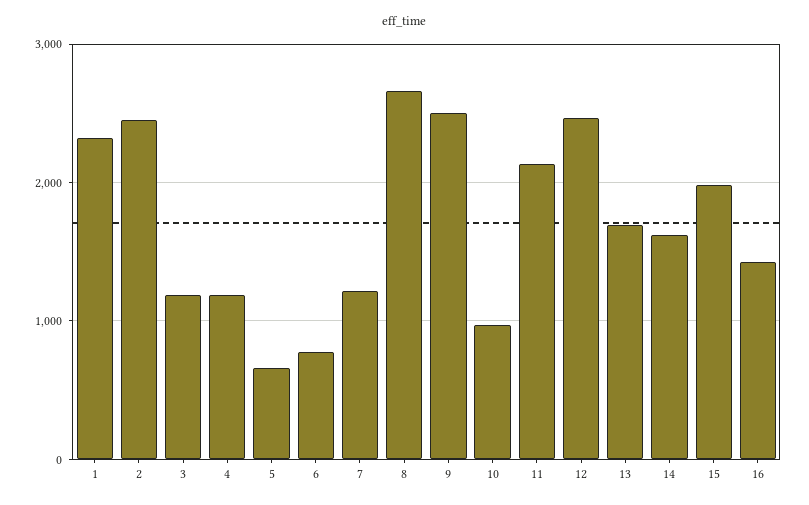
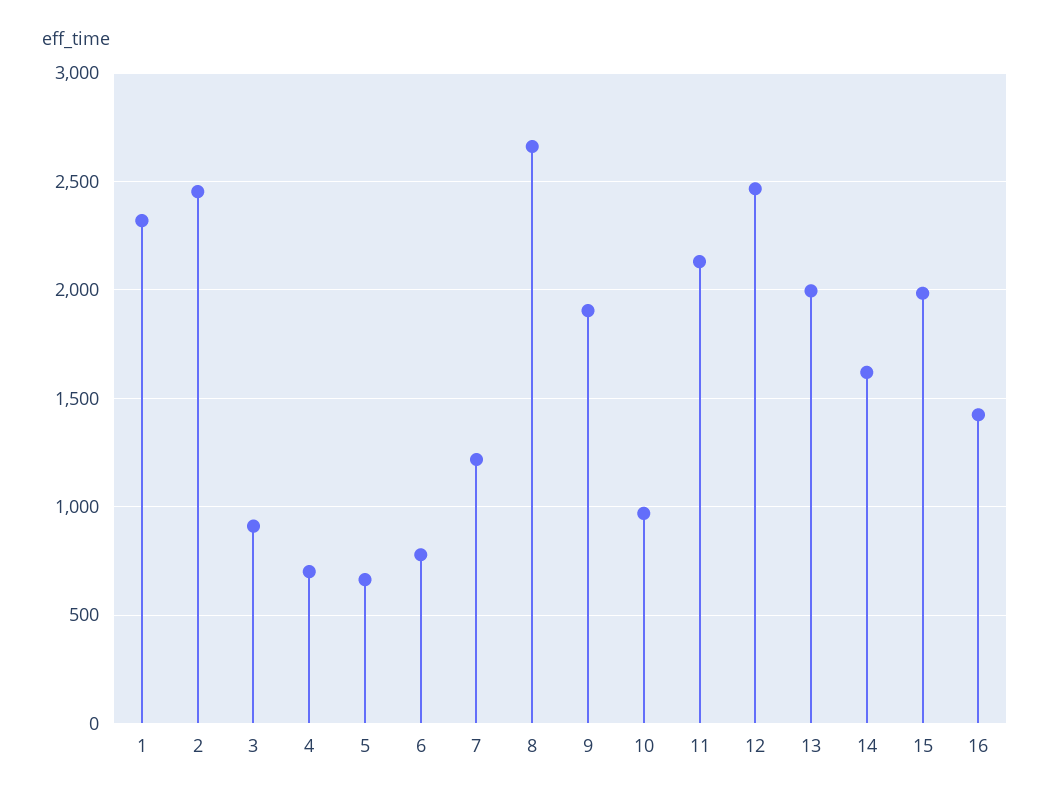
  {
    "1": 2300,
    "2": 2450,
-   "3": 1200,
+   "3": 900,
-   "4": 1200,
+   "4": 700,
    "5": 650,
    "6": 800,
    "7": 1200,
    "8": 2650,
-   "9": 2500,
+   "9": 1900,
    "10": 950,
    "11": 2150,
    "12": 2450,
-   "13": 1700,
+   "13": 2000,
    "14": 1600,
    "15": 2000,
    "16": 1400
  }

